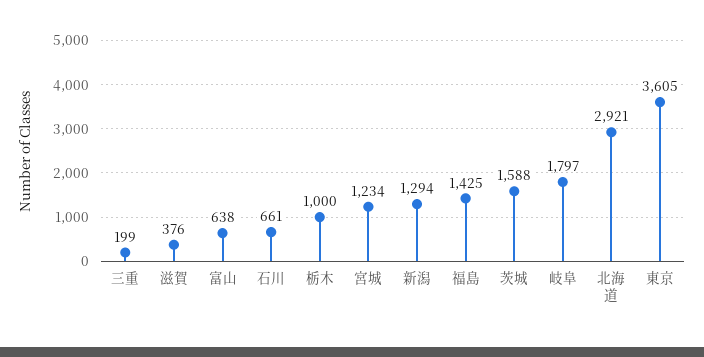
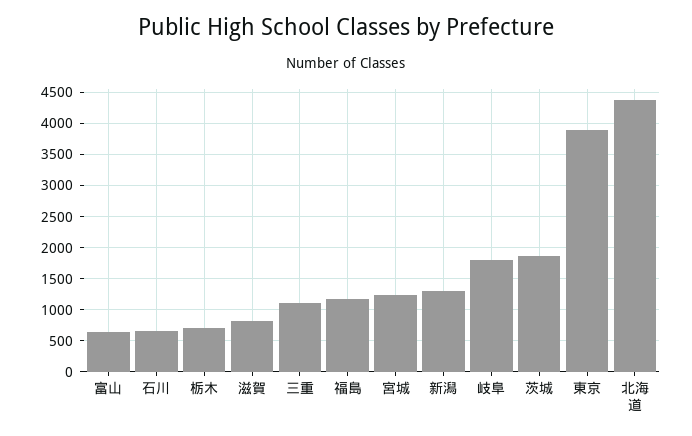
  {
-   "三重": 199,
+   "三重": 1100,
-   "滋賀": 376,
+   "滋賀": 800,
    "富山": 638,
    "石川": 661,
-   "栃木": 1000,
+   "栃木": 700,
    "宮城": 1234,
    "新潟": 1294,
-   "福島": 1425,
+   "福島": 1200,
-   "茨城": 1588,
+   "茨城": 1900,
    "岐阜": 1797,
-   "北海道": 2921,
+   "北海道": 4400,
-   "東京": 3605
+   "東京": 3900
  }

